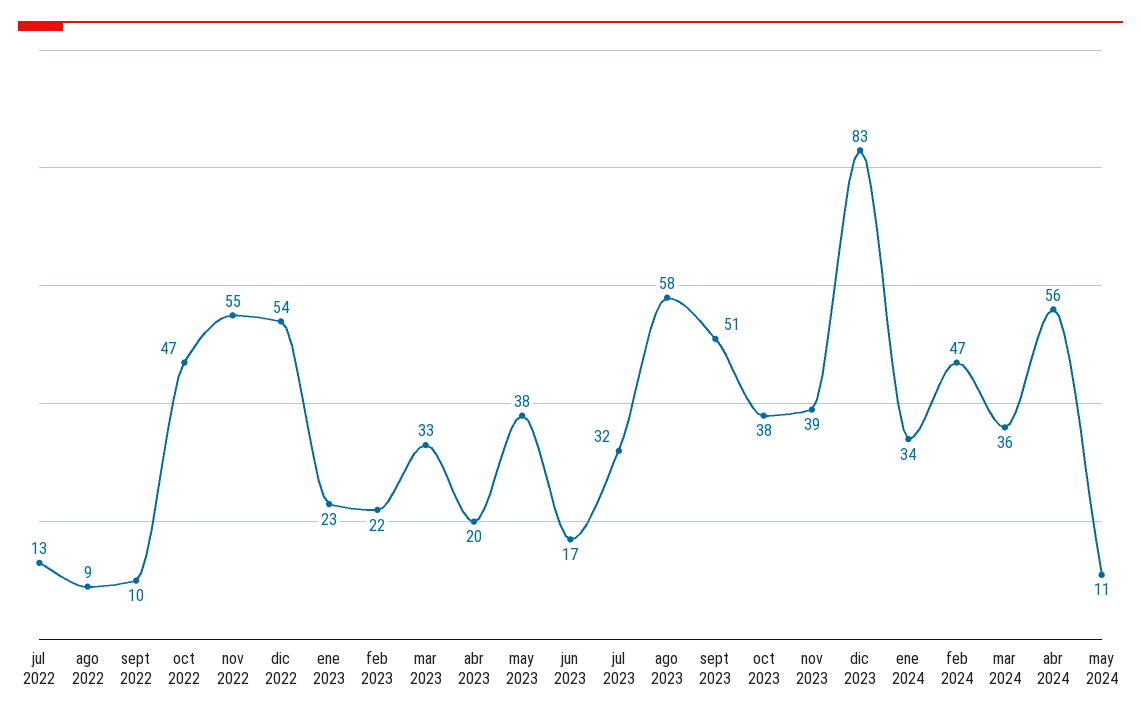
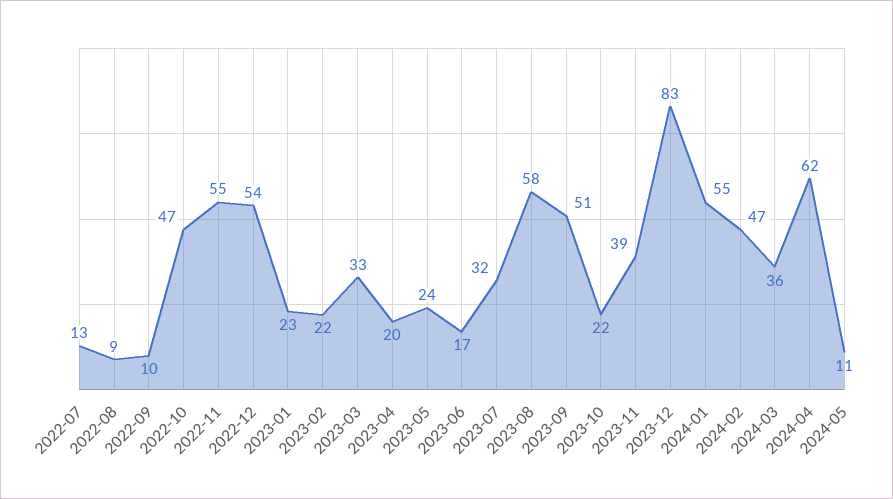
  {
    "jul 2022": 13,
    "ago 2022": 9,
    "sept 2022": 10,
    "oct 2022": 47,
    "nov 2022": 55,
    "dic 2022": 54,
    "ene 2023": 23,
    "feb 2023": 22,
    "mar 2023": 33,
    "abr 2023": 20,
-   "may 2023": 38,
+   "may 2023": 24,
    "jun 2023": 17,
    "jul 2023": 32,
    "ago 2023": 58,
    "sept 2023": 51,
-   "oct 2023": 38,
+   "oct 2023": 22,
    "nov 2023": 39,
    "dic 2023": 83,
-   "ene 2024": 34,
+   "ene 2024": 55,
    "feb 2024": 47,
    "mar 2024": 36,
-   "abr 2024": 56,
+   "abr 2024": 62,
    "may 2024": 11
  }

